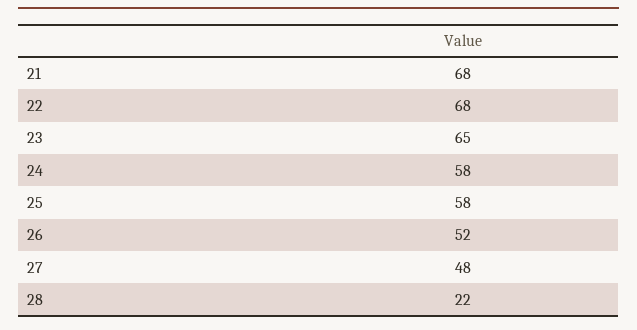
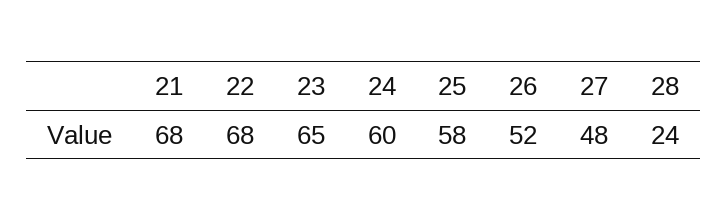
  {
    "21": 68,
    "22": 68,
    "23": 65,
-   "24": 58,
+   "24": 60,
    "25": 58,
    "26": 52,
    "27": 48,
-   "28": 22
+   "28": 24
  }

